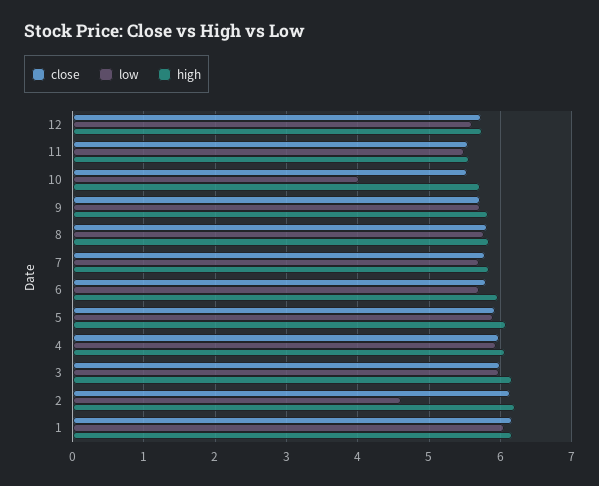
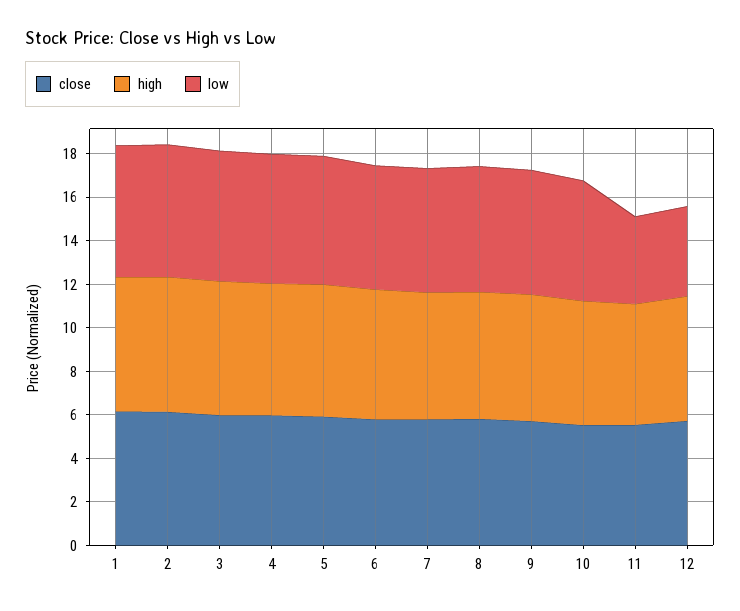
  {
    "close": {
      "12": 5.7,
      "11": 5.5,
      "10": 5.5,
      "9": 5.7,
      "8": 5.8,
      "7": 5.8,
      "6": 5.8,
      "5": 5.9,
      "4": 6,
      "3": 6,
      "2": 6.1,
      "1": 6.2
    },
    "low": {
-     "12": 5.6,
+     "12": 4,
-     "11": 5.5,
+     "11": 4,
-     "10": 4,
+     "10": 5.5,
      "9": 5.7,
      "8": 5.8,
      "7": 5.7,
      "6": 5.7,
      "5": 5.9,
      "4": 5.9,
      "3": 6,
-     "2": 4.6,
+     "2": 6,
      "1": 6
    },
    "high": {
      "12": 5.7,
      "11": 5.6,
      "10": 5.7,
      "9": 5.8,
      "8": 5.8,
      "7": 5.8,
      "6": 6,
      "5": 6.1,
      "4": 6.1,
      "3": 6.2,
      "2": 6.2,
      "1": 6.2
    }
  }

